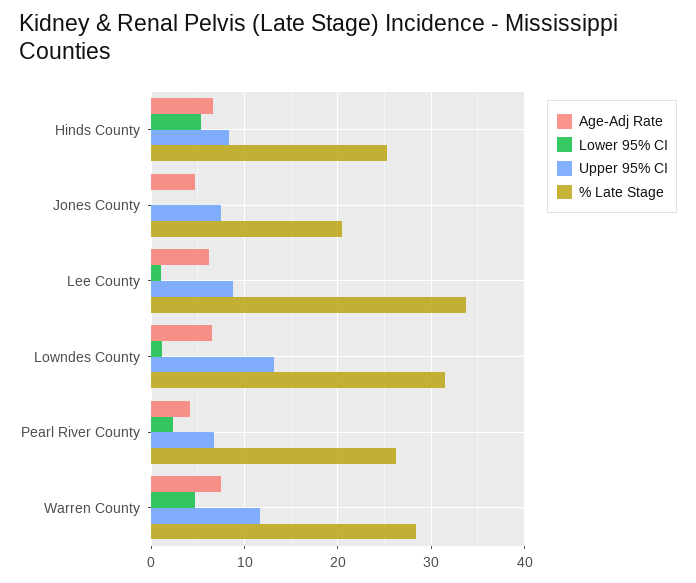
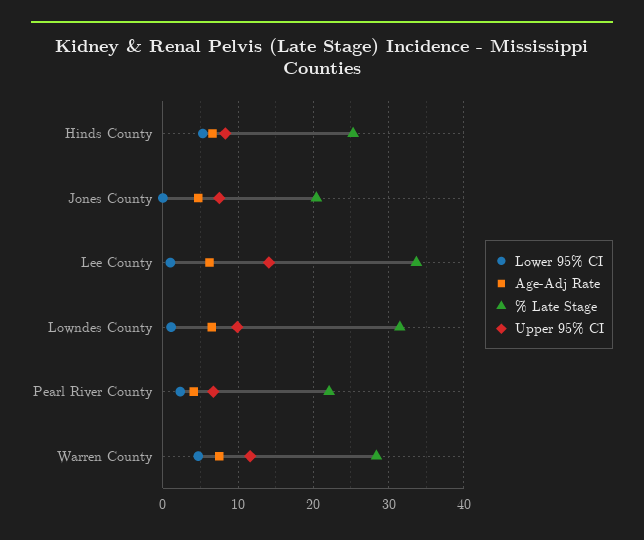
  {
    "Age-Adj Rate": {
      "Hinds County": 7,
      "Jones County": 5,
      "Lee County": 6,
      "Lowndes County": 7,
      "Pearl River County": 4,
      "Warren County": 8
    },
    "Lower 95% CI": {
      "Hinds County": 5,
      "Jones County": 0,
      "Lee County": 1,
      "Lowndes County": 1,
      "Pearl River County": 2,
      "Warren County": 5
    },
    "Upper 95% CI": {
      "Hinds County": 8,
      "Jones County": 8,
-     "Lee County": 9,
+     "Lee County": 14,
-     "Lowndes County": 13,
+     "Lowndes County": 10,
      "Pearl River County": 7,
      "Warren County": 12
    },
    "% Late Stage": {
      "Hinds County": 25,
      "Jones County": 20,
      "Lee County": 34,
      "Lowndes County": 32,
-     "Pearl River County": 26,
+     "Pearl River County": 22,
      "Warren County": 28
    }
  }

